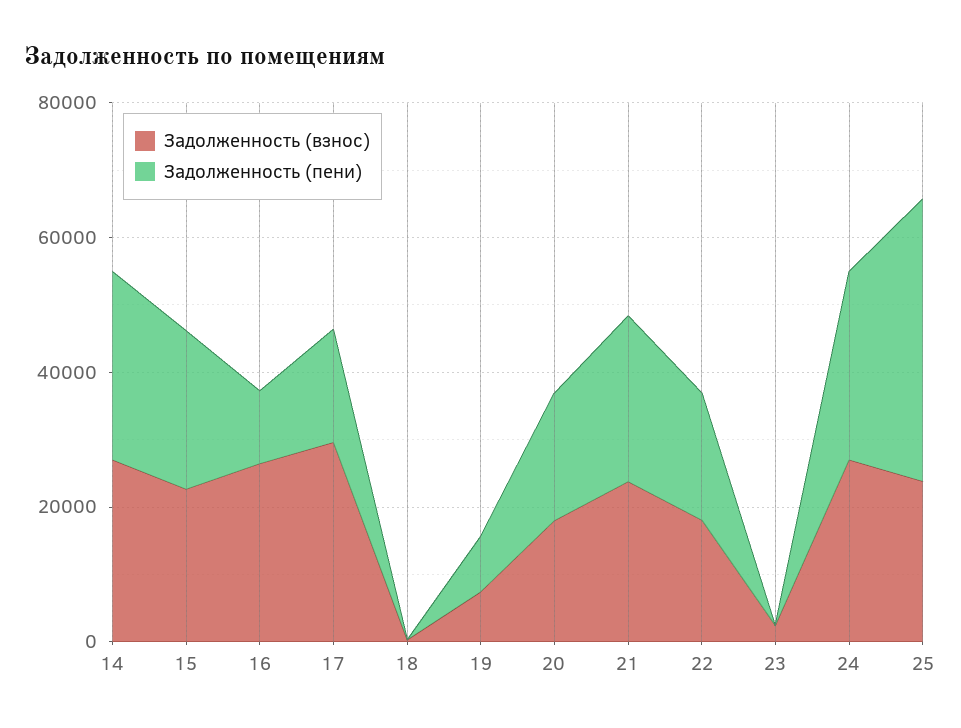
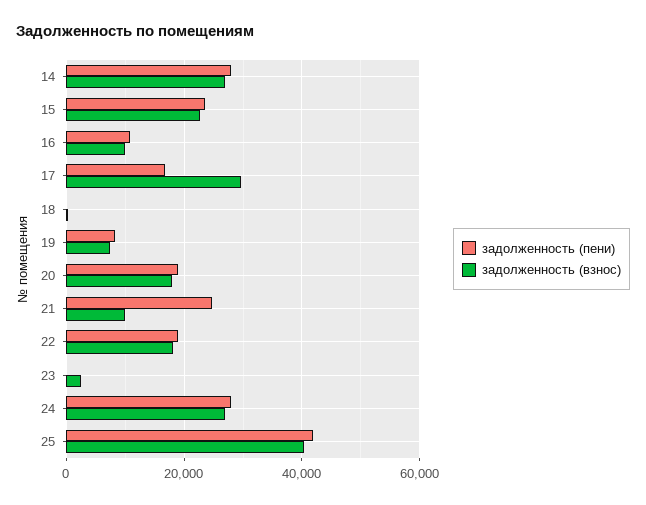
  {
    "Задолженность (взнос)": {
      "14": 26000,
      "15": 22000,
-     "16": 25000,
+     "16": 10000,
      "17": 30000,
      "18": 0,
      "19": 8000,
      "20": 18000,
-     "21": 25000,
+     "21": 10000,
      "22": 18000,
      "23": 2000,
      "24": 26000,
-     "25": 25000
+     "25": 40000
    },
    "Задолженность (пени)": {
      "14": 28000,
      "15": 24000,
      "16": 10000,
      "17": 16000,
      "18": 0,
      "19": 8000,
      "20": 18000,
      "21": 24000,
      "22": 18000,
      "23": 0,
      "24": 28000,
      "25": 42000
    }
  }

